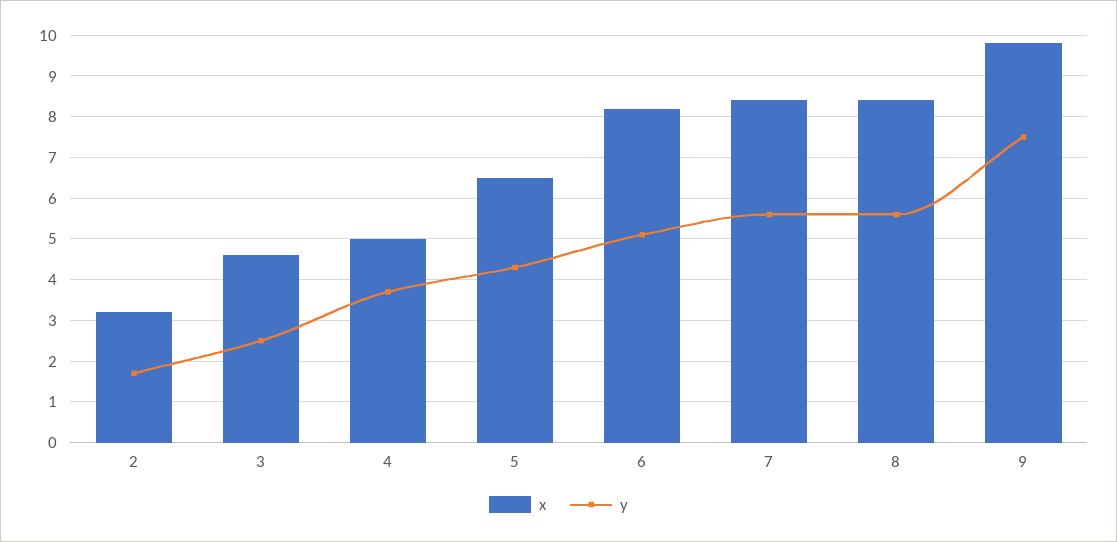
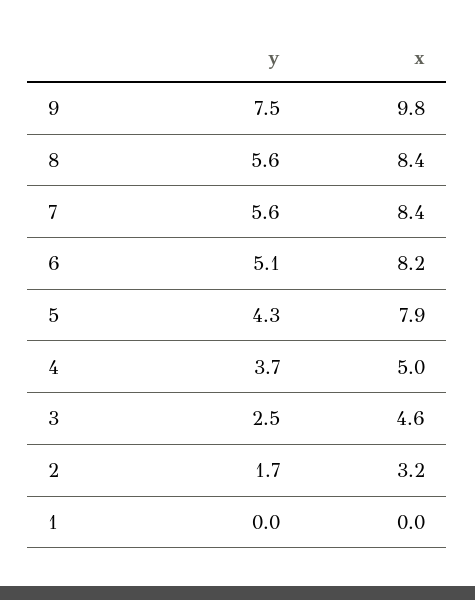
  {
    "x": {
      "2": 3.2,
      "3": 4.6,
      "4": 5,
-     "5": 6.5,
+     "5": 7.9,
      "6": 8.2,
      "7": 8.4,
      "8": 8.4,
-     "9": 9.8
+     "9": 9.8,
+     "1": 0
    },
    "y": {
      "2": 1.7,
      "3": 2.5,
      "4": 3.7,
      "5": 4.3,
      "6": 5.1,
      "7": 5.6,
      "8": 5.6,
-     "9": 7.5
+     "9": 7.5,
+     "1": 0
    }
  }

